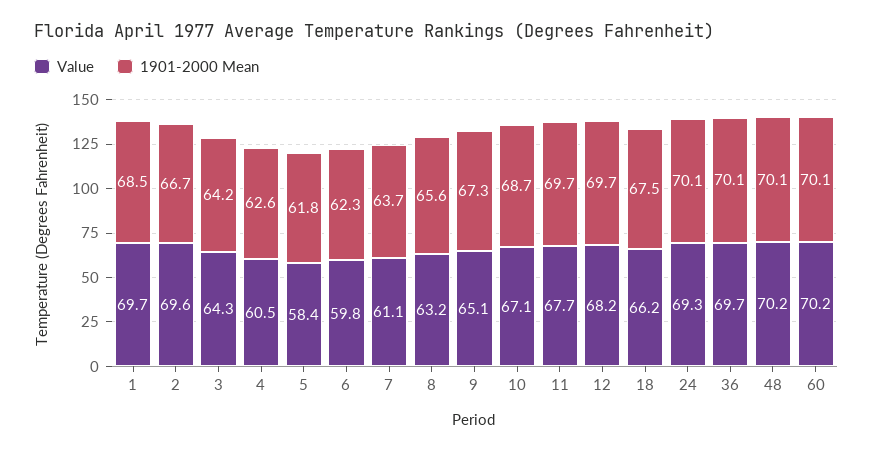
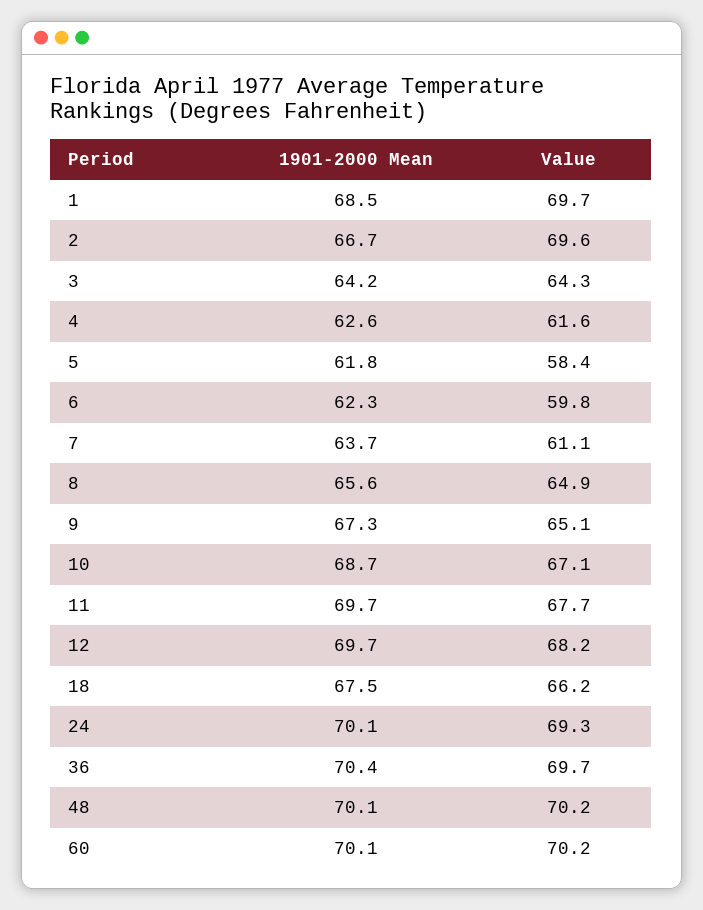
  {
    "Value": {
      "1": 69.7,
      "2": 69.6,
      "3": 64.3,
-     "4": 60.5,
+     "4": 61.6,
      "5": 58.4,
      "6": 59.8,
      "7": 61.1,
-     "8": 63.2,
+     "8": 64.9,
      "9": 65.1,
      "10": 67.1,
      "11": 67.7,
      "12": 68.2,
      "18": 66.2,
      "24": 69.3,
      "36": 69.7,
      "48": 70.2,
      "60": 70.2
    },
    "1901-2000 Mean": {
      "1": 68.5,
      "2": 66.7,
      "3": 64.2,
      "4": 62.6,
      "5": 61.8,
      "6": 62.3,
      "7": 63.7,
      "8": 65.6,
      "9": 67.3,
      "10": 68.7,
      "11": 69.7,
      "12": 69.7,
      "18": 67.5,
      "24": 70.1,
-     "36": 70.1,
+     "36": 70.4,
      "48": 70.1,
      "60": 70.1
    }
  }

